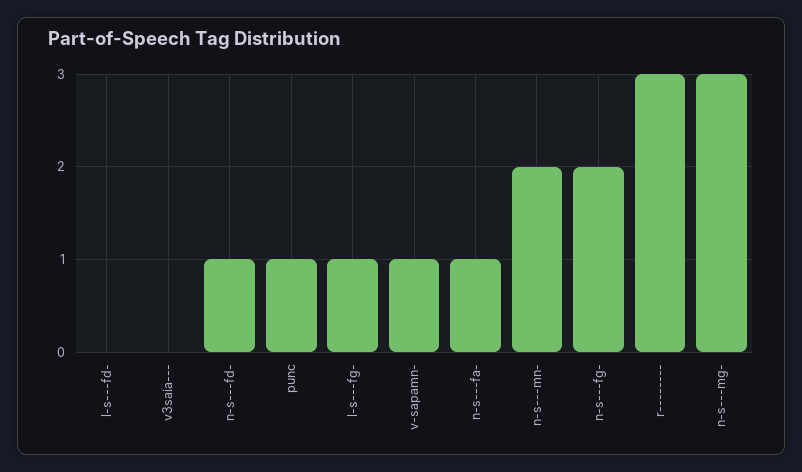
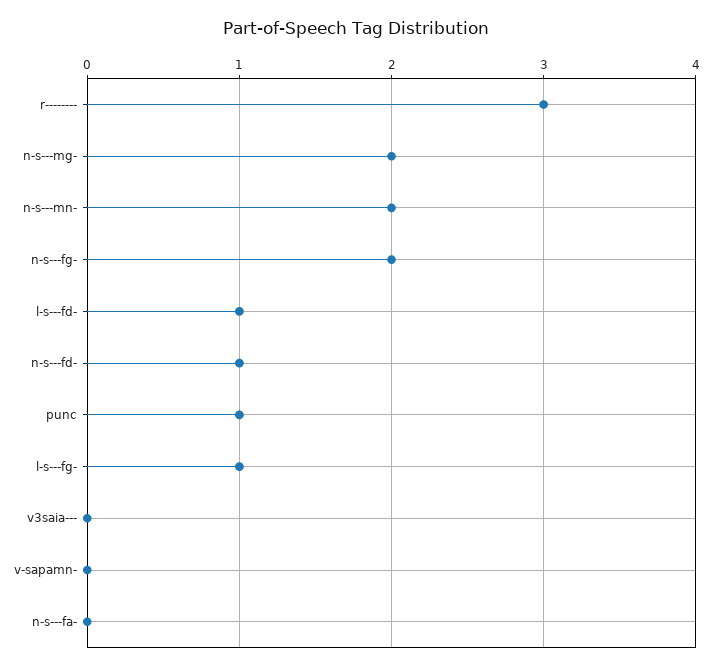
  {
-   "l-s---fd-": 0,
+   "l-s---fd-": 1,
    "v3saia---": 0,
    "n-s---fd-": 1,
    "punc": 1,
    "l-s---fg-": 1,
-   "v-sapamn-": 1,
+   "v-sapamn-": 0,
-   "n-s---fa-": 1,
+   "n-s---fa-": 0,
    "n-s---mn-": 2,
    "n-s---fg-": 2,
    "r--------": 3,
-   "n-s---mg-": 3
+   "n-s---mg-": 2
  }

